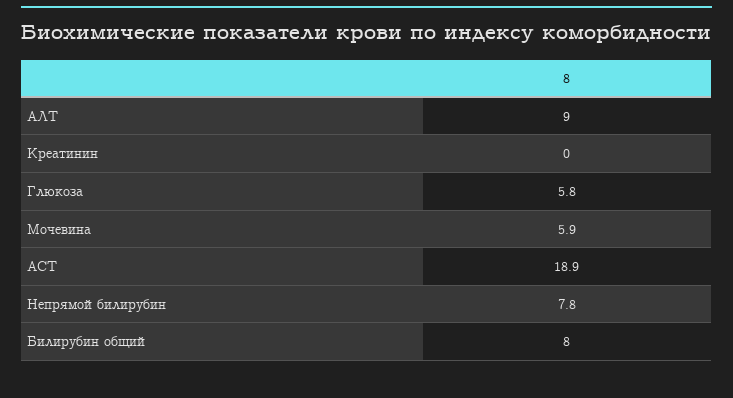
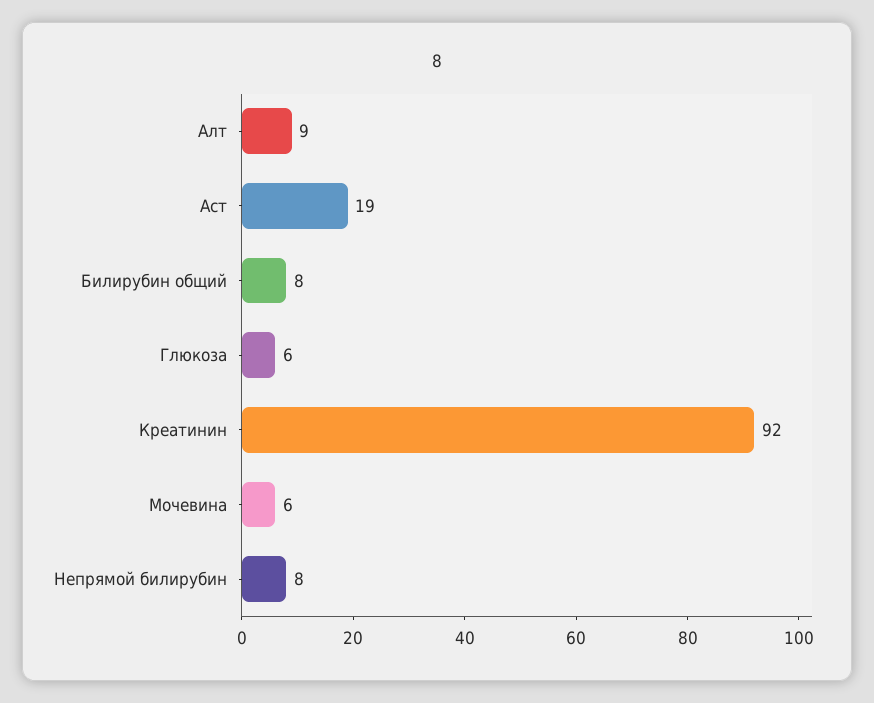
  {
    "АЛТ": 9,
-   "Креатинин": 0,
+   "Креатинин": 92,
    "Глюкоза": 5.8,
    "Мочевина": 5.9,
    "АСТ": 18.9,
    "Непрямой билирубин": 7.8,
    "Билирубин общий": 8
  }

